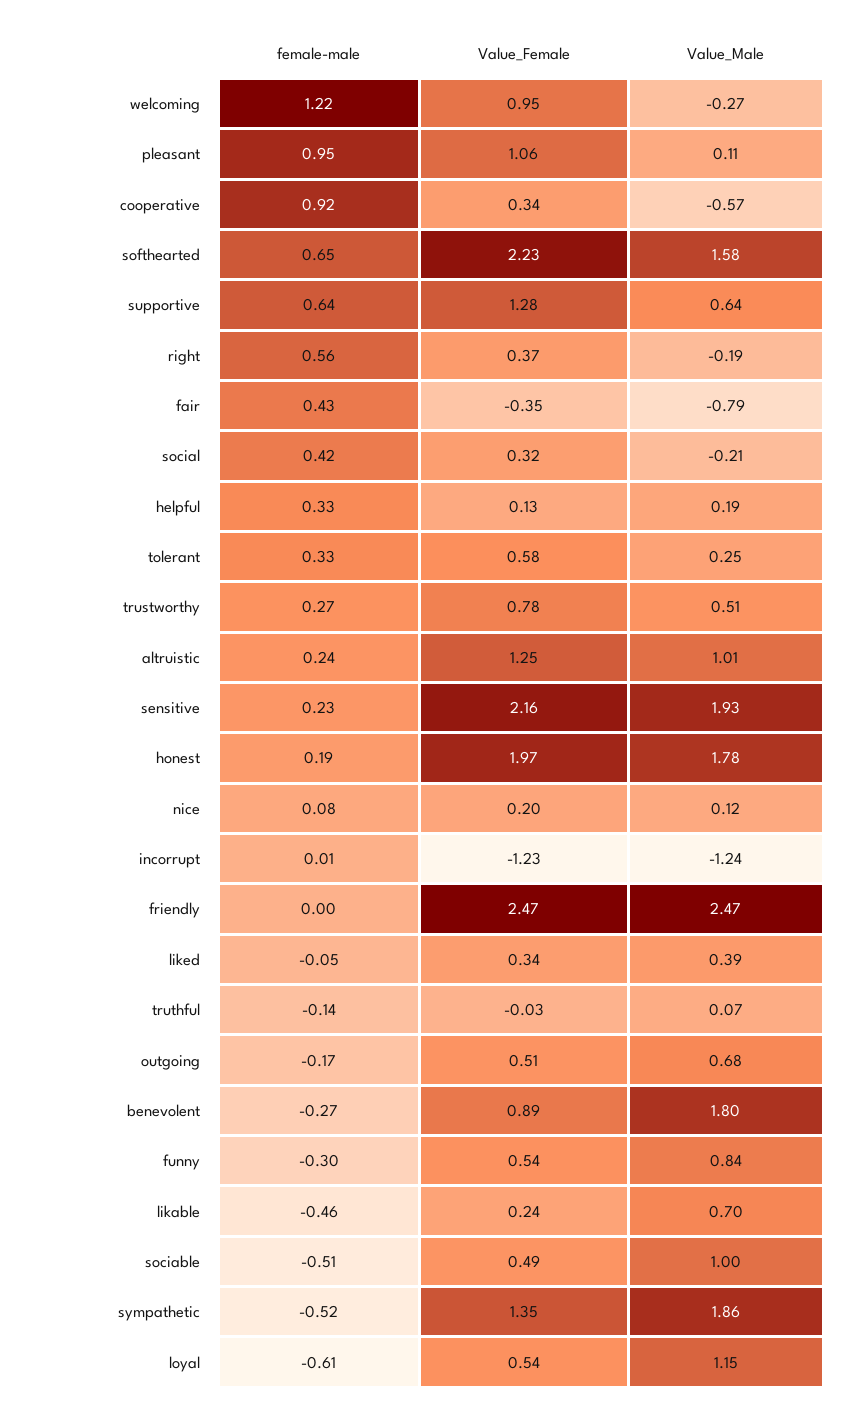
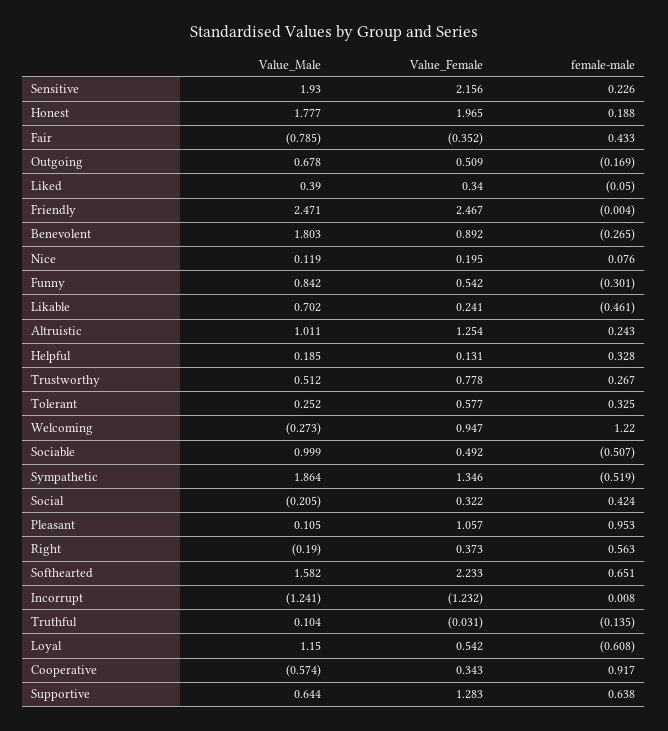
  {
    "female-male": {
      "welcoming": 1.22,
      "pleasant": 0.953,
      "cooperative": 0.917,
      "softhearted": 0.651,
      "supportive": 0.638,
      "right": 0.563,
      "fair": 0.433,
      "social": 0.424,
      "helpful": 0.328,
      "tolerant": 0.325,
      "trustworthy": 0.267,
      "altruistic": 0.243,
      "sensitive": 0.226,
      "honest": 0.188,
      "nice": 0.076,
      "incorrupt": 0.008,
      "friendly": -0.004,
      "liked": -0.05,
      "truthful": -0.135,
      "outgoing": -0.169,
      "benevolent": -0.265,
      "funny": -0.301,
      "likable": -0.461,
      "sociable": -0.507,
      "sympathetic": -0.519,
      "loyal": -0.608
    },
    "Value_Female": {
      "welcoming": 0.947,
      "pleasant": 1.057,
      "cooperative": 0.343,
      "softhearted": 2.233,
      "supportive": 1.283,
      "right": 0.373,
      "fair": -0.352,
      "social": 0.322,
      "helpful": 0.131,
      "tolerant": 0.577,
      "trustworthy": 0.778,
      "altruistic": 1.254,
      "sensitive": 2.156,
      "honest": 1.965,
      "nice": 0.195,
      "incorrupt": -1.232,
      "friendly": 2.467,
      "liked": 0.34,
      "truthful": -0.031,
      "outgoing": 0.509,
      "benevolent": 0.892,
      "funny": 0.542,
      "likable": 0.241,
      "sociable": 0.492,
      "sympathetic": 1.346,
      "loyal": 0.542
    },
    "Value_Male": {
      "welcoming": -0.273,
      "pleasant": 0.105,
      "cooperative": -0.574,
      "softhearted": 1.582,
      "supportive": 0.644,
      "right": -0.19,
      "fair": -0.785,
      "social": -0.205,
      "helpful": 0.185,
      "tolerant": 0.252,
      "trustworthy": 0.512,
      "altruistic": 1.011,
      "sensitive": 1.93,
      "honest": 1.777,
      "nice": 0.119,
      "incorrupt": -1.241,
      "friendly": 2.471,
      "liked": 0.39,
-     "truthful": 0.07,
+     "truthful": 0.104,
      "outgoing": 0.678,
      "benevolent": 1.803,
      "funny": 0.842,
      "likable": 0.702,
      "sociable": 0.999,
      "sympathetic": 1.864,
      "loyal": 1.15
    }
  }

